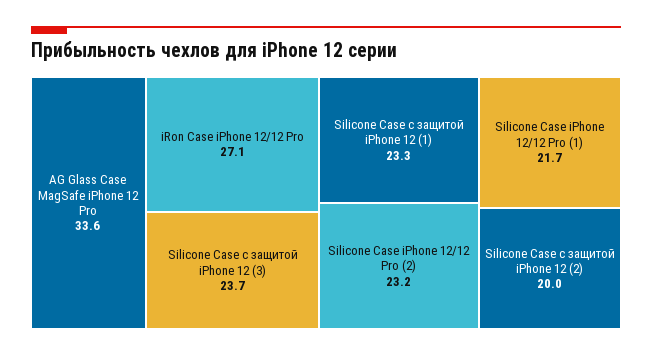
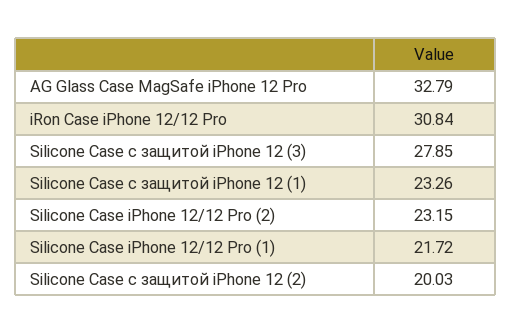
  {
-   "AG Glass Case MagSafe iPhone 12 Pro": 33.6,
+   "AG Glass Case MagSafe iPhone 12 Pro": 32.79,
-   "iRon Case iPhone 12/12 Pro": 27.1,
+   "iRon Case iPhone 12/12 Pro": 30.84,
-   "Silicone Case с защитой iPhone 12 (3)": 23.7,
+   "Silicone Case с защитой iPhone 12 (3)": 27.85,
    "Silicone Case с защитой iPhone 12 (1)": 23.26,
    "Silicone Case iPhone 12/12 Pro (2)": 23.15,
    "Silicone Case iPhone 12/12 Pro (1)": 21.72,
    "Silicone Case с защитой iPhone 12 (2)": 20.03
  }

